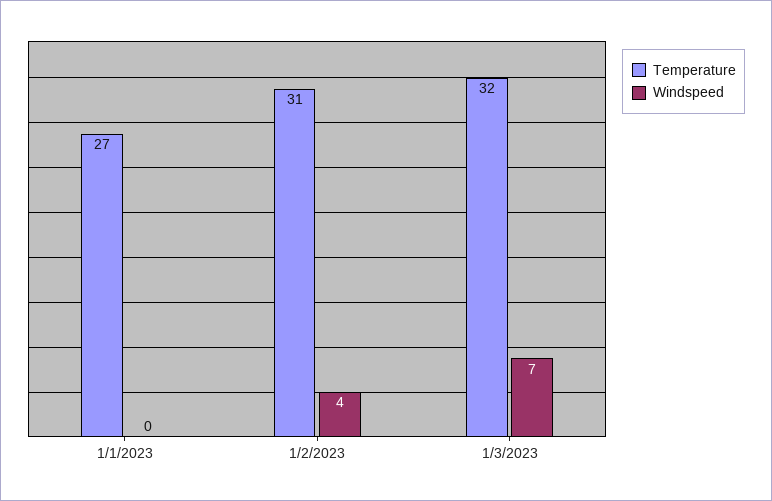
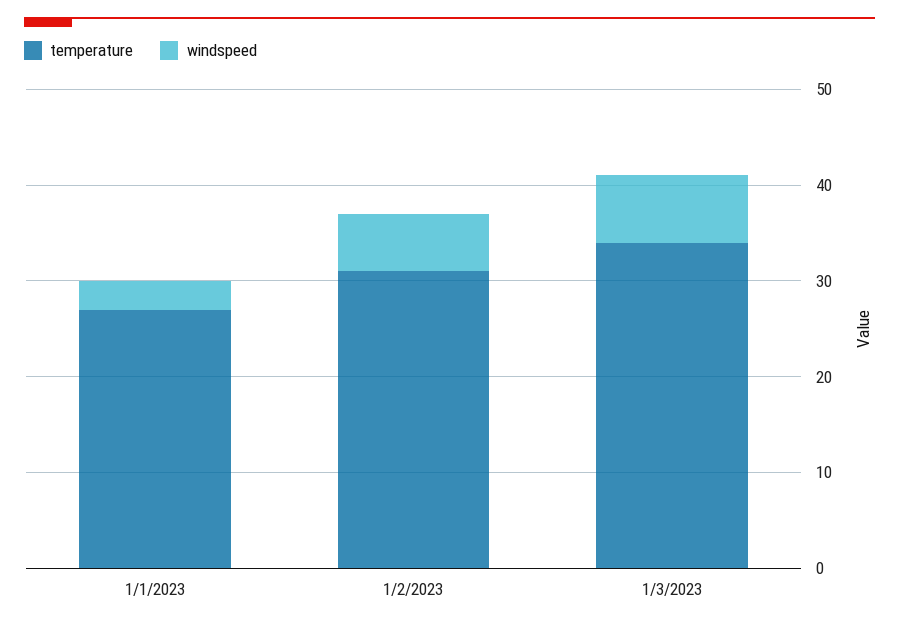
  {
    "Temperature": {
      "1/1/2023": 27,
      "1/2/2023": 31,
-     "1/3/2023": 32
+     "1/3/2023": 34
    },
    "Windspeed": {
-     "1/1/2023": 0,
+     "1/1/2023": 3,
-     "1/2/2023": 4,
+     "1/2/2023": 6,
      "1/3/2023": 7
    }
  }

